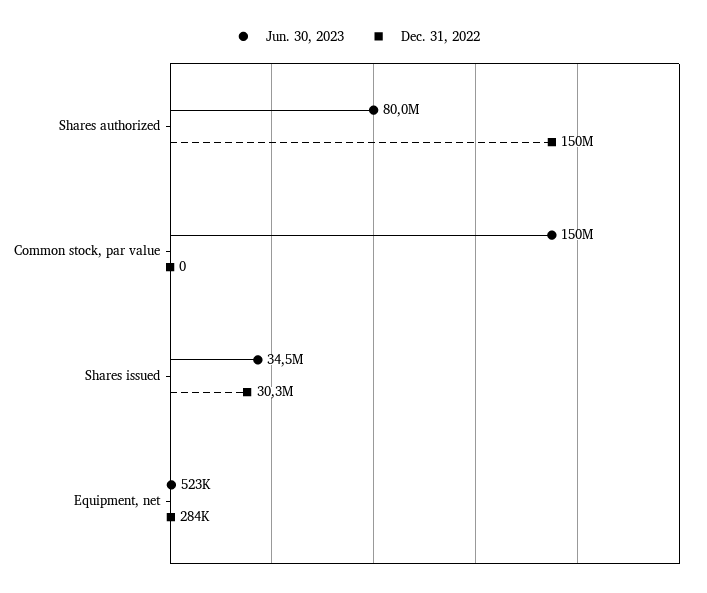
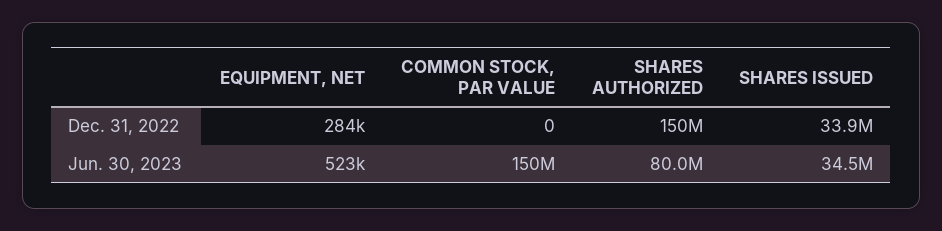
  {
    "Jun. 30, 2023": {
      "Shares authorized": 80000000,
      "Common stock, par value": 150000000,
      "Shares issued": 34500000,
      "Equipment, net": 523000
    },
    "Dec. 31, 2022": {
      "Shares authorized": 150000000,
      "Common stock, par value": 0,
-     "Shares issued": 30300000,
+     "Shares issued": 33900000,
      "Equipment, net": 284000
    }
  }

